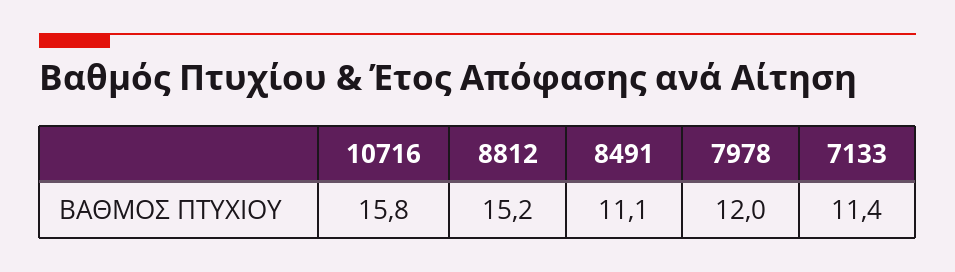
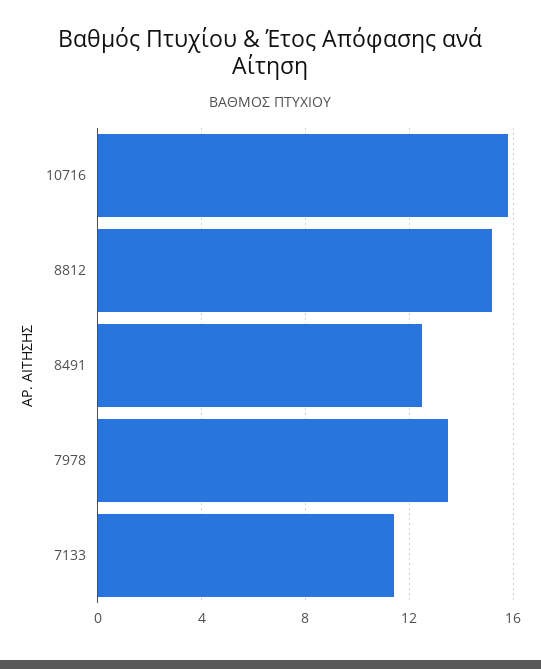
  {
    "10716": 15.8,
    "8812": 15.2,
-   "8491": 11.1,
+   "8491": 12.5,
-   "7978": 12,
+   "7978": 13.5,
    "7133": 11.4
  }

